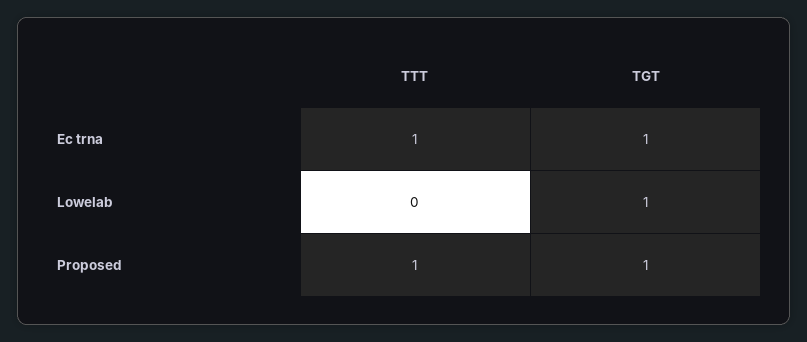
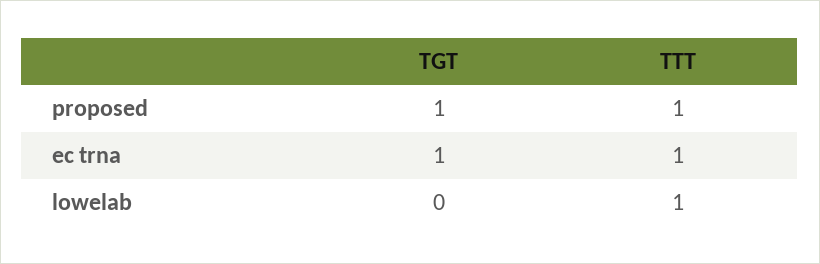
  {
    "TTT": {
      "Ec trna": 1,
-     "Lowelab": 0,
+     "Lowelab": 1,
      "Proposed": 1
    },
    "TGT": {
      "Ec trna": 1,
-     "Lowelab": 1,
+     "Lowelab": 0,
      "Proposed": 1
    }
  }

